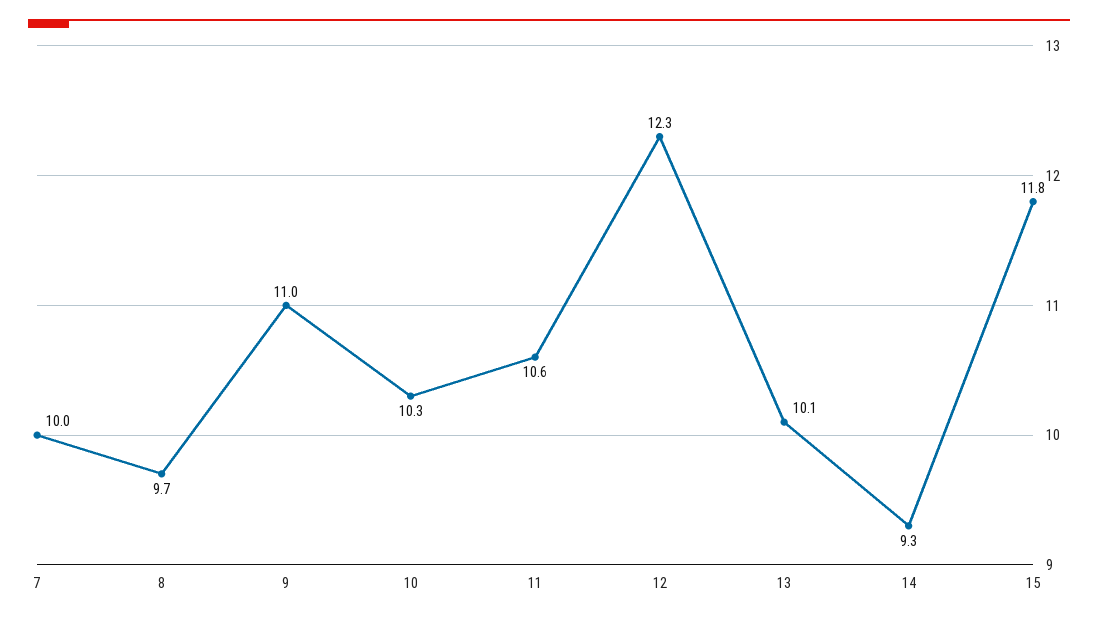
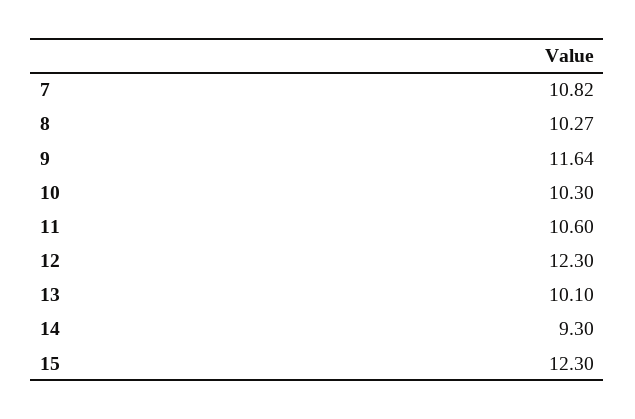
  {
-   "7": 10,
+   "7": 10.82,
-   "8": 9.7,
+   "8": 10.27,
-   "9": 11,
+   "9": 11.64,
    "10": 10.3,
    "11": 10.6,
    "12": 12.3,
    "13": 10.1,
    "14": 9.3,
-   "15": 11.8
+   "15": 12.3
  }

